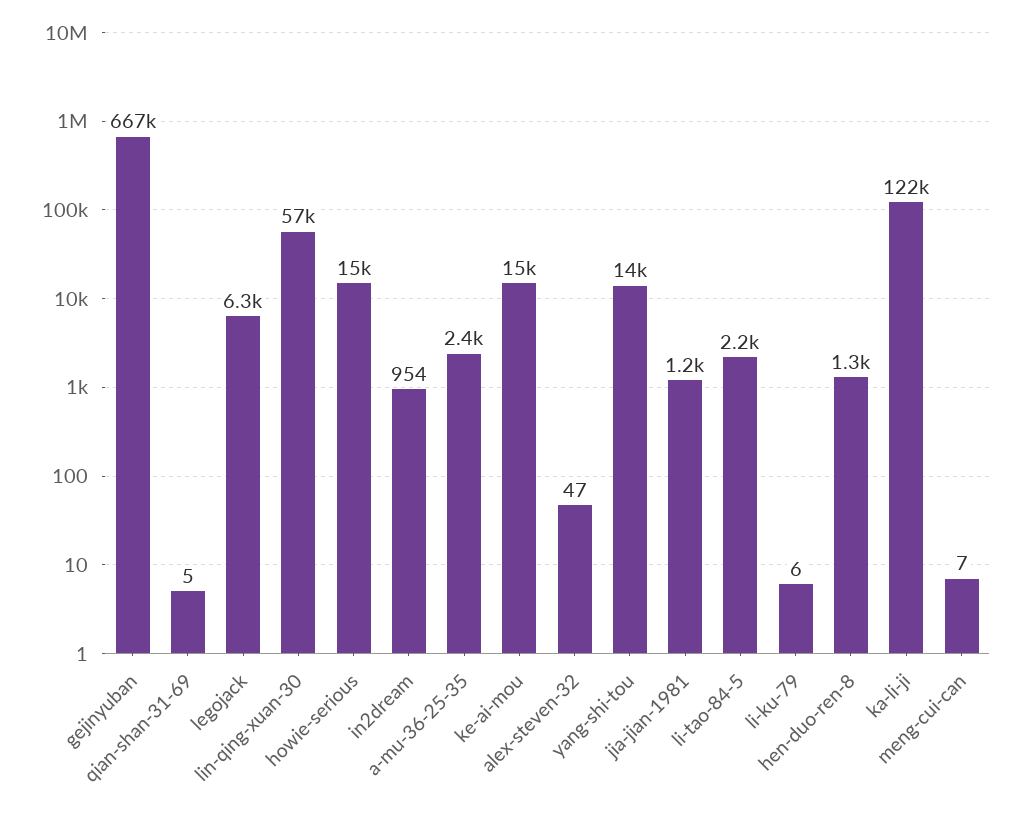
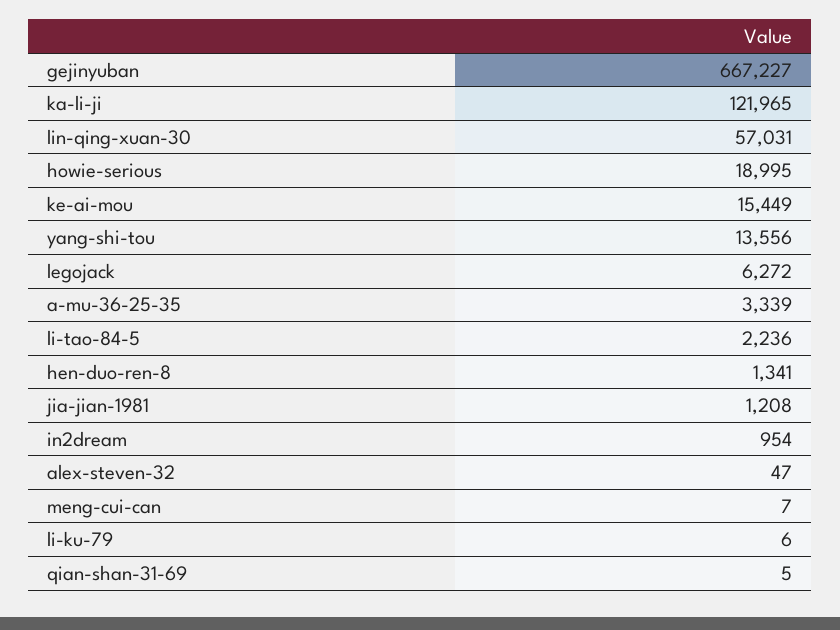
  {
    "gejinyuban": 667227,
    "qian-shan-31-69": 5,
    "legojack": 6272,
    "lin-qing-xuan-30": 57031,
-   "howie-serious": 15000,
+   "howie-serious": 18995,
    "in2dream": 954,
-   "a-mu-36-25-35": 2400,
+   "a-mu-36-25-35": 3339,
    "ke-ai-mou": 15449,
    "alex-steven-32": 47,
    "yang-shi-tou": 13556,
    "jia-jian-1981": 1208,
    "li-tao-84-5": 2236,
    "li-ku-79": 6,
    "hen-duo-ren-8": 1341,
    "ka-li-ji": 121965,
    "meng-cui-can": 7
  }

